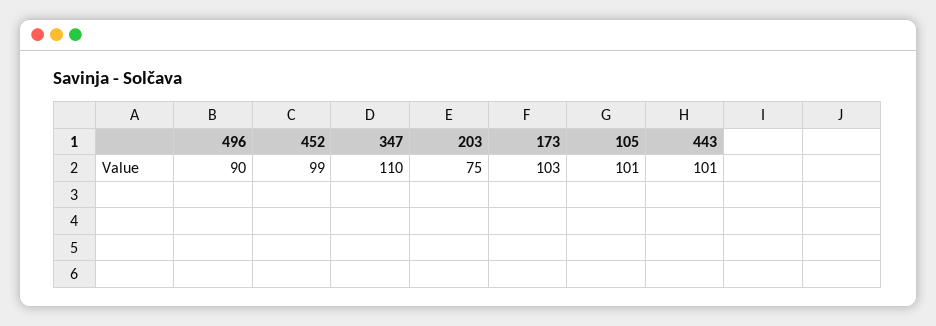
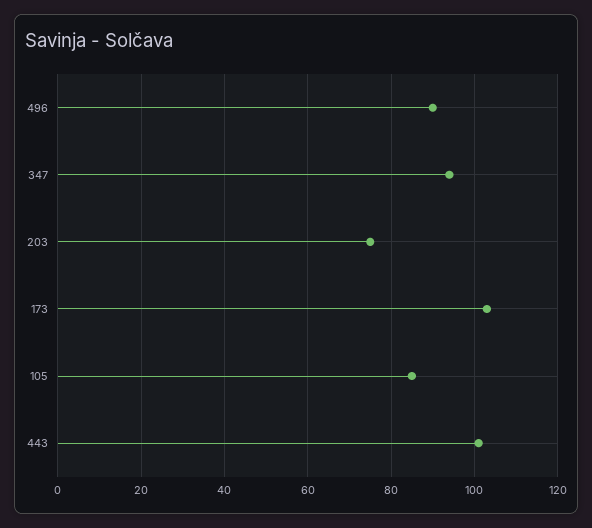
  {
    "496": 90,
-   "452": 99,
-   "347": 110,
+   "347": 95,
    "203": 75,
    "173": 103,
-   "105": 101,
+   "105": 85,
    "443": 101
  }

